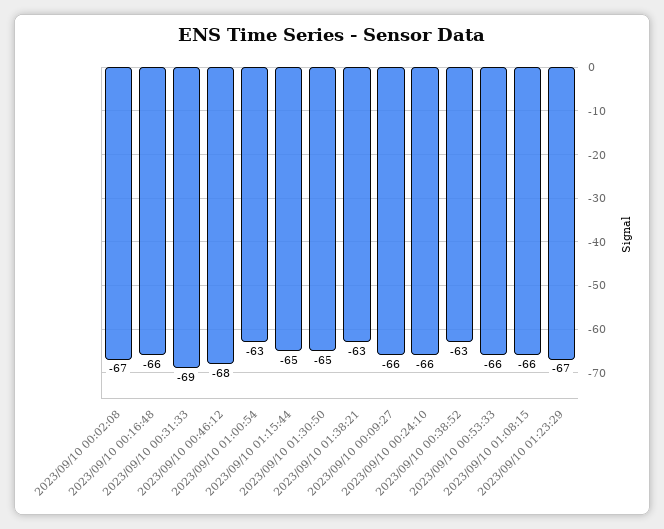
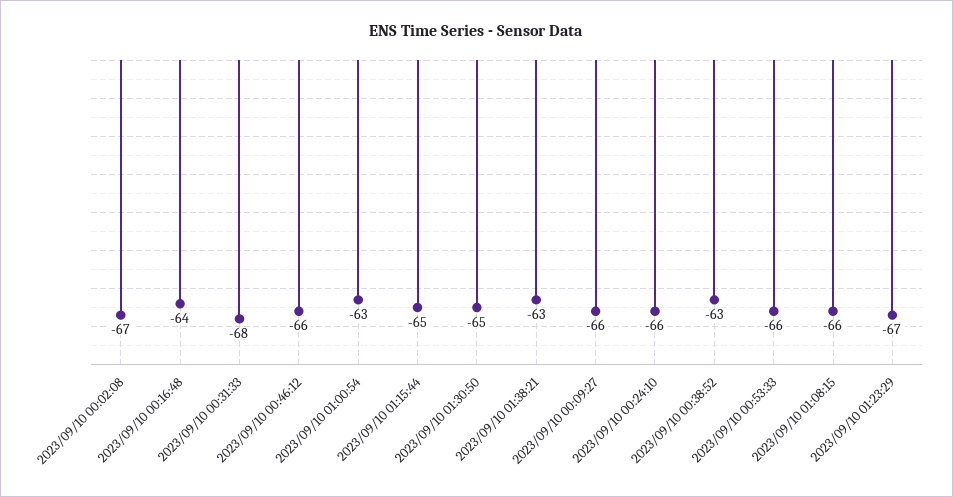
  {
    "2023/09/10 00:02:08": -67,
-   "2023/09/10 00:16:48": -66,
+   "2023/09/10 00:16:48": -64,
-   "2023/09/10 00:31:33": -69,
+   "2023/09/10 00:31:33": -68,
-   "2023/09/10 00:46:12": -68,
+   "2023/09/10 00:46:12": -66,
    "2023/09/10 01:00:54": -63,
    "2023/09/10 01:15:44": -65,
    "2023/09/10 01:30:50": -65,
    "2023/09/10 01:38:21": -63,
    "2023/09/10 00:09:27": -66,
    "2023/09/10 00:24:10": -66,
    "2023/09/10 00:38:52": -63,
    "2023/09/10 00:53:33": -66,
    "2023/09/10 01:08:15": -66,
    "2023/09/10 01:23:29": -67
  }

